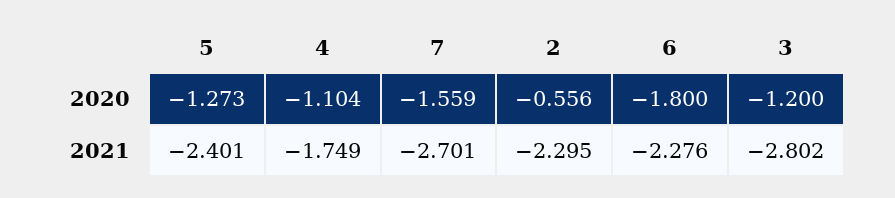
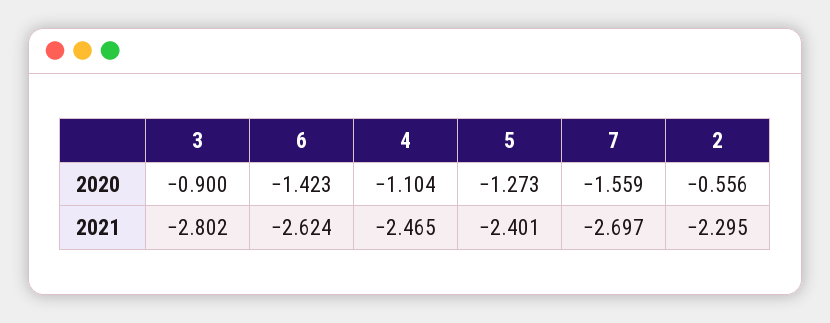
  {
    "5": {
      "2020": -1.273,
      "2021": -2.401
    },
    "4": {
      "2020": -1.104,
-     "2021": -1.749
+     "2021": -2.465
    },
    "7": {
      "2020": -1.559,
-     "2021": -2.701
+     "2021": -2.697
    },
    "2": {
      "2020": -0.556,
      "2021": -2.295
    },
    "6": {
-     "2020": -1.8,
+     "2020": -1.423,
-     "2021": -2.276
+     "2021": -2.624
    },
    "3": {
-     "2020": -1.2,
+     "2020": -0.9,
      "2021": -2.802
    }
  }

